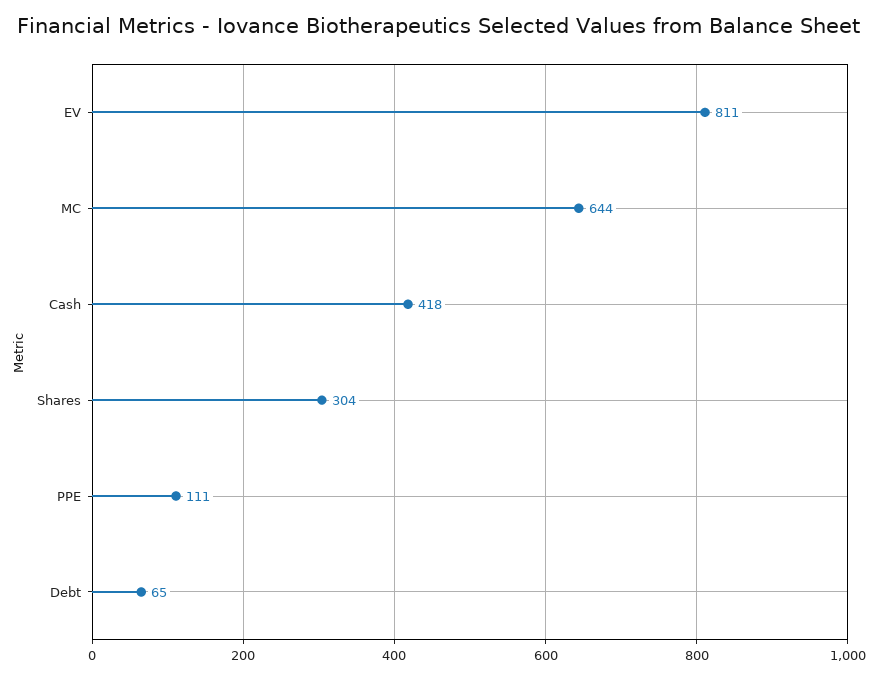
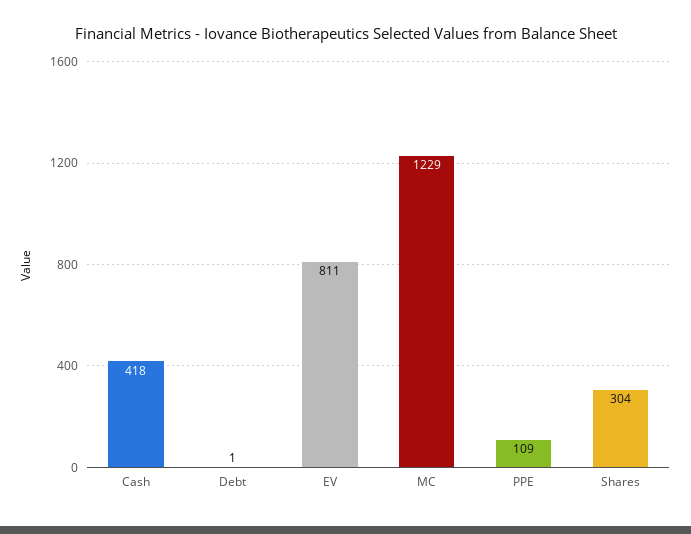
  {
    "EV": 811,
-   "MC": 644,
+   "MC": 1229,
    "Cash": 418,
    "Shares": 304,
-   "PPE": 111,
+   "PPE": 109,
-   "Debt": 65
+   "Debt": 1
  }

